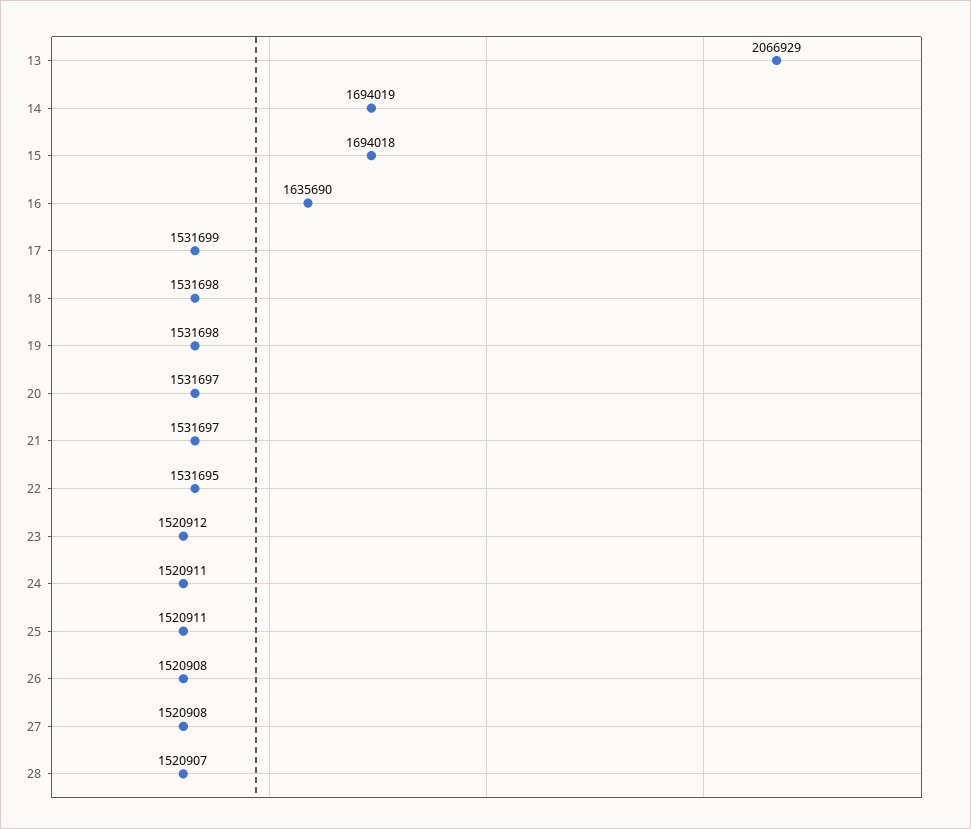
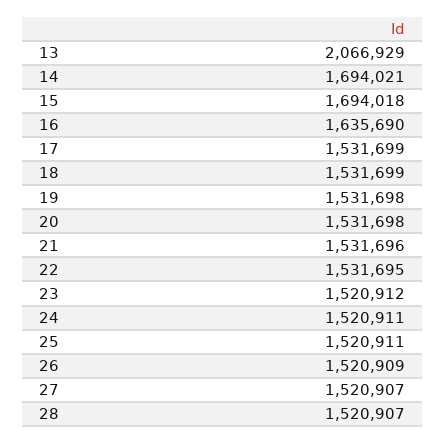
  {
    "13": 2066929,
-   "14": 1694019,
+   "14": 1694021,
    "15": 1694018,
    "16": 1635690,
    "17": 1531699,
-   "18": 1531698,
+   "18": 1531699,
    "19": 1531698,
-   "20": 1531697,
+   "20": 1531698,
-   "21": 1531697,
+   "21": 1531696,
    "22": 1531695,
    "23": 1520912,
    "24": 1520911,
    "25": 1520911,
-   "26": 1520908,
+   "26": 1520909,
-   "27": 1520908,
+   "27": 1520907,
    "28": 1520907
  }

